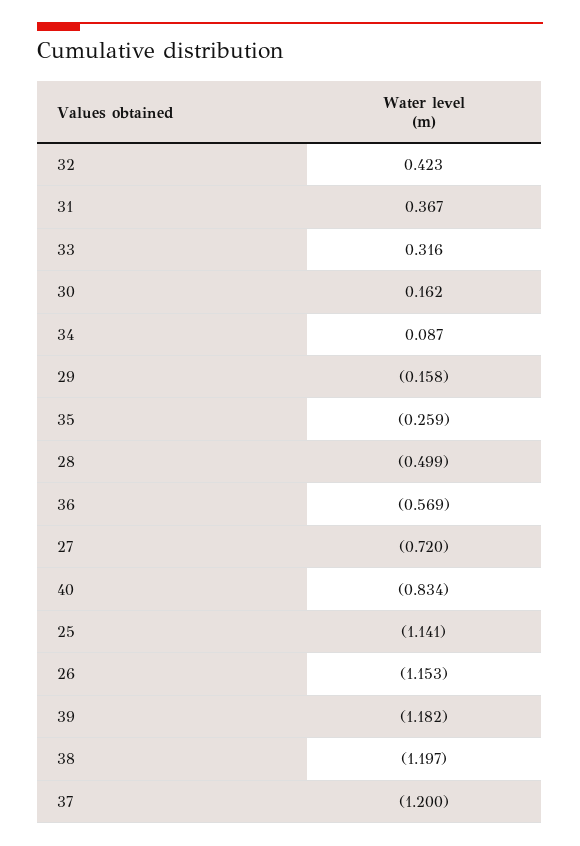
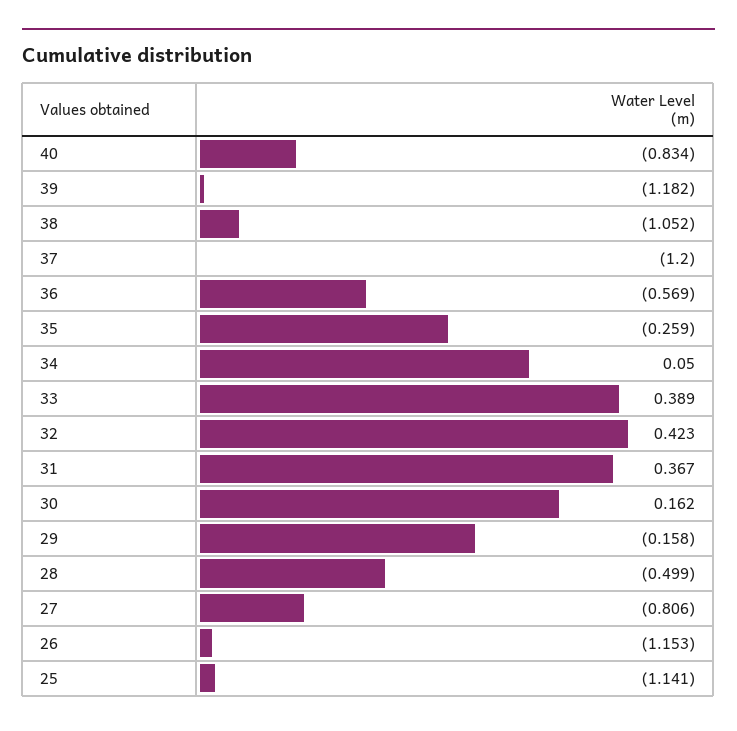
  {
    "32": 0.423,
    "31": 0.367,
-   "33": 0.316,
+   "33": 0.389,
    "30": 0.162,
-   "34": 0.087,
+   "34": 0.05,
    "29": -0.158,
    "35": -0.259,
    "28": -0.499,
    "36": -0.569,
-   "27": -0.72,
+   "27": -0.806,
    "40": -0.834,
    "25": -1.141,
    "26": -1.153,
    "39": -1.182,
-   "38": -1.197,
+   "38": -1.052,
    "37": -1.2
  }

